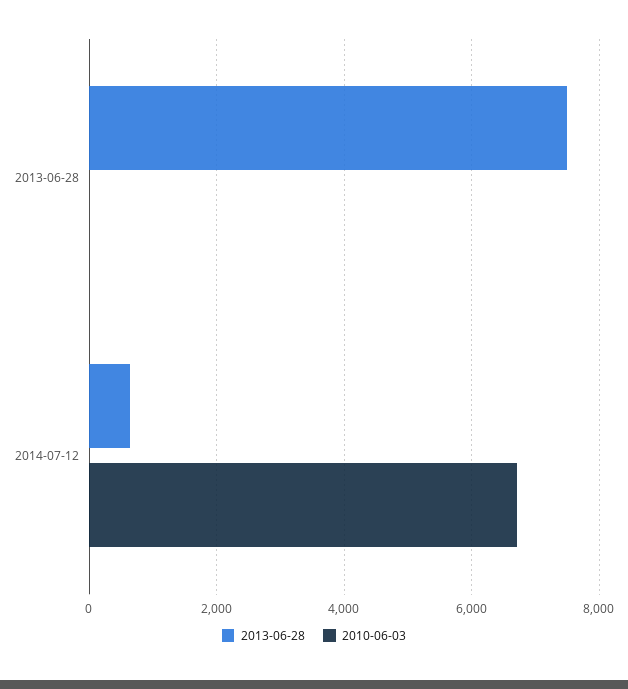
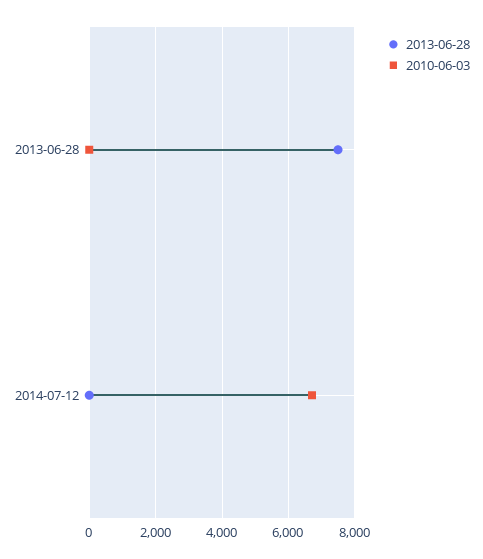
  {
    "2013-06-28": {
      "2013-06-28": 7400,
-     "2014-07-12": 600
+     "2014-07-12": 0
    },
    "2010-06-03": {
      "2013-06-28": 0,
      "2014-07-12": 6800
    }
  }

